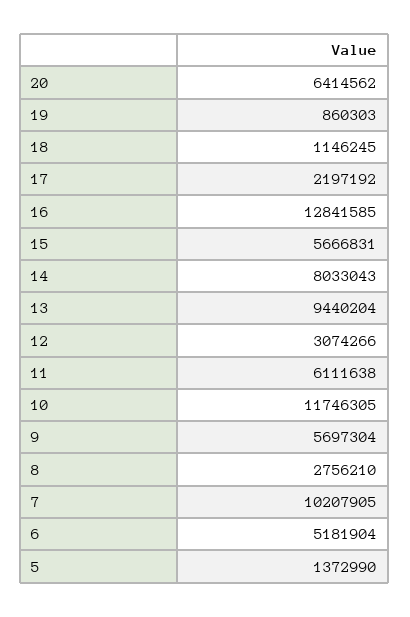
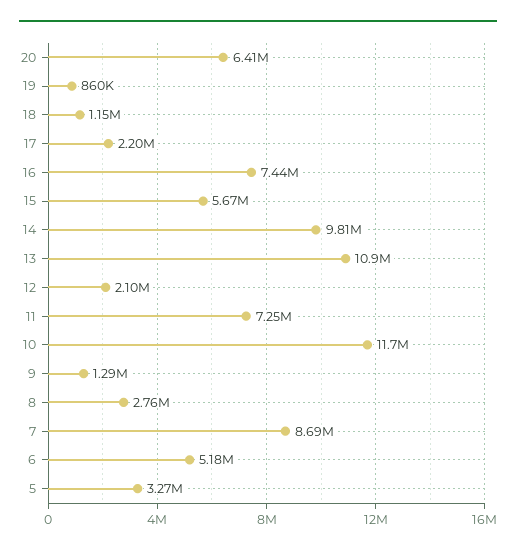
  {
    "20": 6414562,
    "19": 860303,
    "18": 1146245,
    "17": 2197192,
-   "16": 12841585,
+   "16": 7440000,
    "15": 5666831,
-   "14": 8033043,
+   "14": 9810000,
-   "13": 9440204,
+   "13": 10900000,
-   "12": 3074266,
+   "12": 2100000,
-   "11": 6111638,
+   "11": 7250000,
    "10": 11746305,
-   "9": 5697304,
+   "9": 1290000,
    "8": 2756210,
-   "7": 10207905,
+   "7": 8690000,
    "6": 5181904,
-   "5": 1372990
+   "5": 3270000
  }

